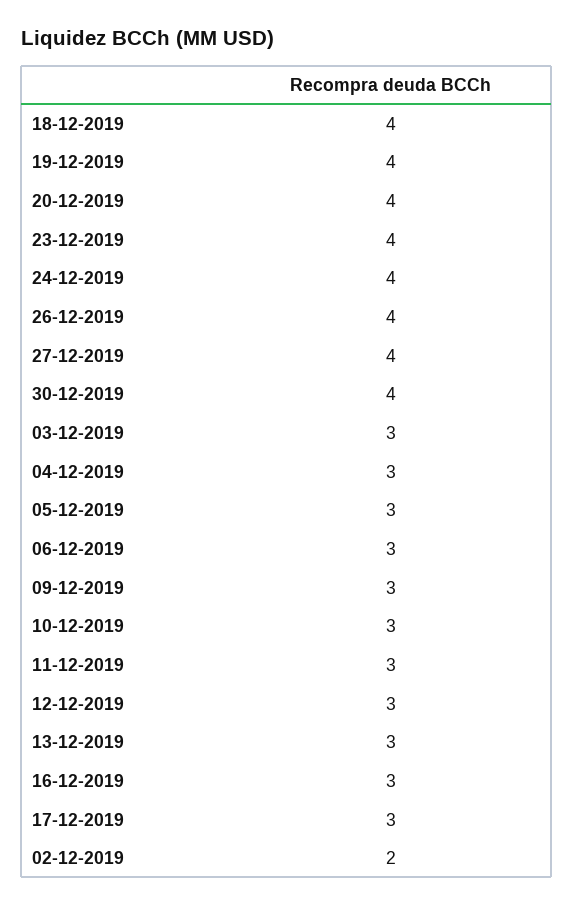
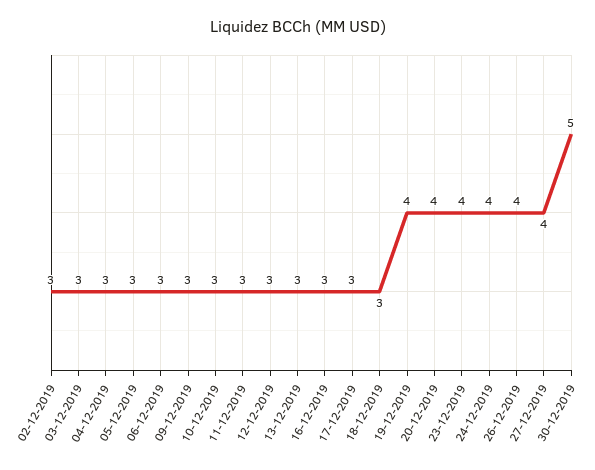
  {
-   "18-12-2019": 4,
+   "18-12-2019": 3,
    "19-12-2019": 4,
    "20-12-2019": 4,
    "23-12-2019": 4,
    "24-12-2019": 4,
    "26-12-2019": 4,
    "27-12-2019": 4,
-   "30-12-2019": 4,
+   "30-12-2019": 5,
    "03-12-2019": 3,
    "04-12-2019": 3,
    "05-12-2019": 3,
    "06-12-2019": 3,
    "09-12-2019": 3,
    "10-12-2019": 3,
    "11-12-2019": 3,
    "12-12-2019": 3,
    "13-12-2019": 3,
    "16-12-2019": 3,
    "17-12-2019": 3,
-   "02-12-2019": 2
+   "02-12-2019": 3
  }

